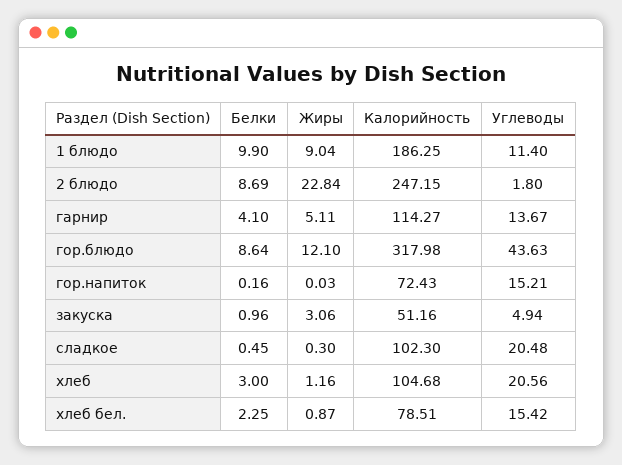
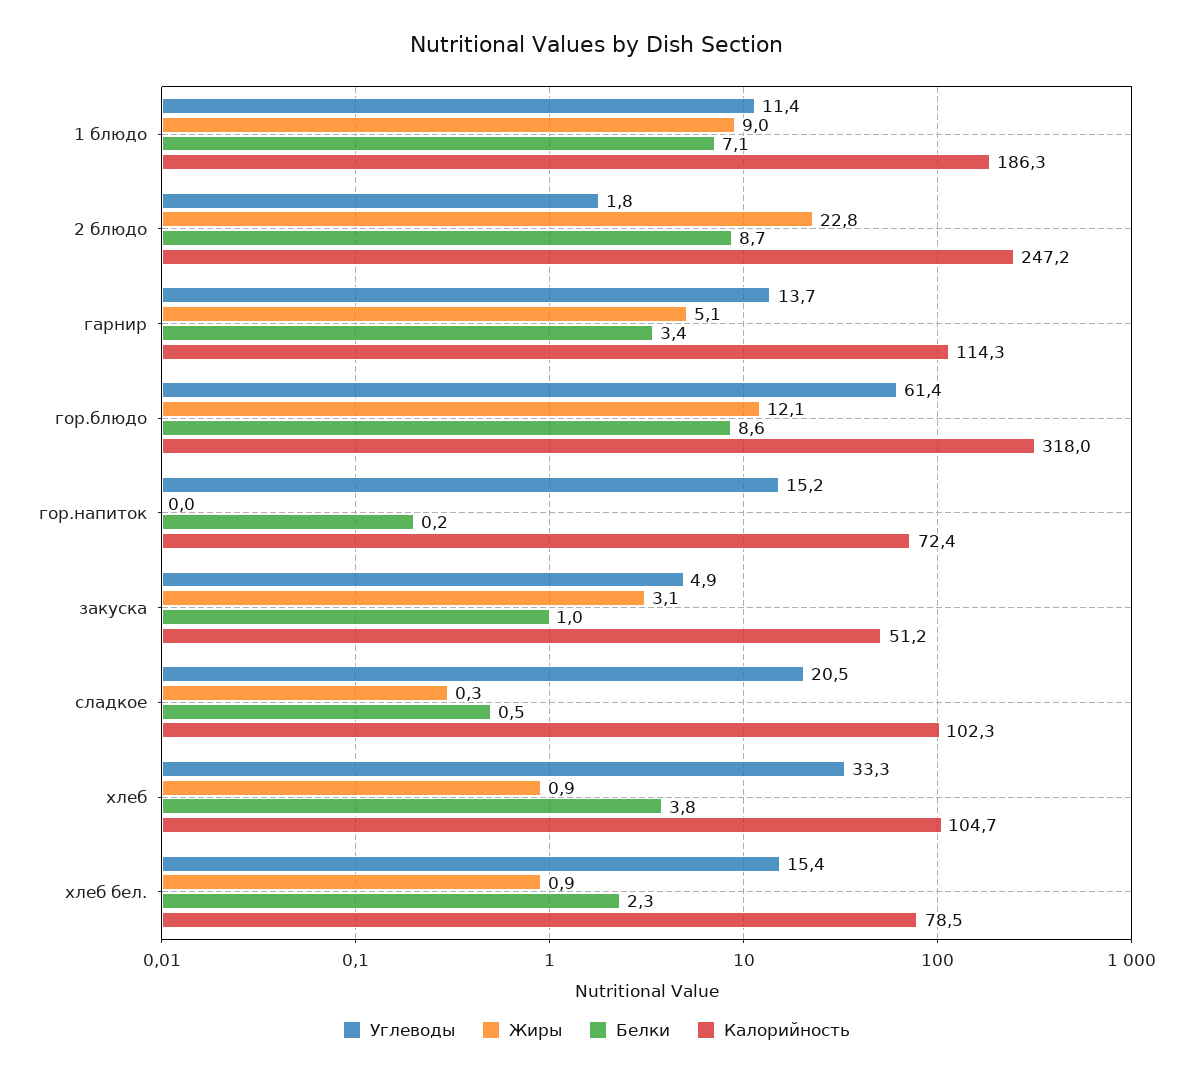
  {
    "Белки": {
-     "1 блюдо": 9.9,
+     "1 блюдо": 7.1,
      "2 блюдо": 8.69,
-     "гарнир": 4.1,
+     "гарнир": 3.4,
      "гор.блюдо": 8.64,
      "гор.напиток": 0.16,
      "закуска": 0.96,
      "сладкое": 0.45,
-     "хлеб": 3,
+     "хлеб": 3.8,
      "хлеб бел.": 2.25
    },
    "Жиры": {
      "1 блюдо": 9.04,
      "2 блюдо": 22.84,
      "гарнир": 5.11,
      "гор.блюдо": 12.1,
      "гор.напиток": 0.03,
      "закуска": 3.06,
      "сладкое": 0.3,
-     "хлеб": 1.16,
+     "хлеб": 0.9,
      "хлеб бел.": 0.87
    },
    "Калорийность": {
      "1 блюдо": 186.25,
      "2 блюдо": 247.15,
      "гарнир": 114.27,
      "гор.блюдо": 317.98,
      "гор.напиток": 72.43,
      "закуска": 51.16,
      "сладкое": 102.3,
      "хлеб": 104.68,
      "хлеб бел.": 78.51
    },
    "Углеводы": {
      "1 блюдо": 11.4,
      "2 блюдо": 1.8,
      "гарнир": 13.67,
-     "гор.блюдо": 43.63,
+     "гор.блюдо": 61.4,
      "гор.напиток": 15.21,
      "закуска": 4.94,
      "сладкое": 20.48,
-     "хлеб": 20.56,
+     "хлеб": 33.3,
      "хлеб бел.": 15.42
    }
  }

